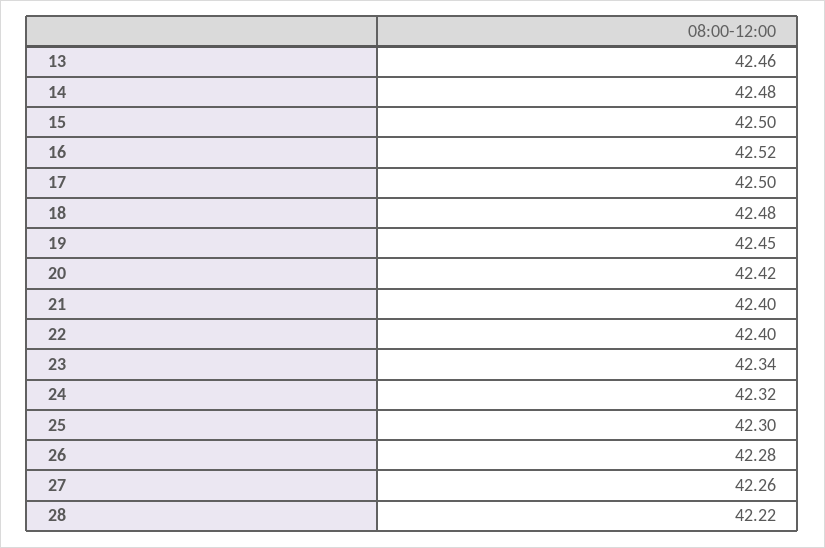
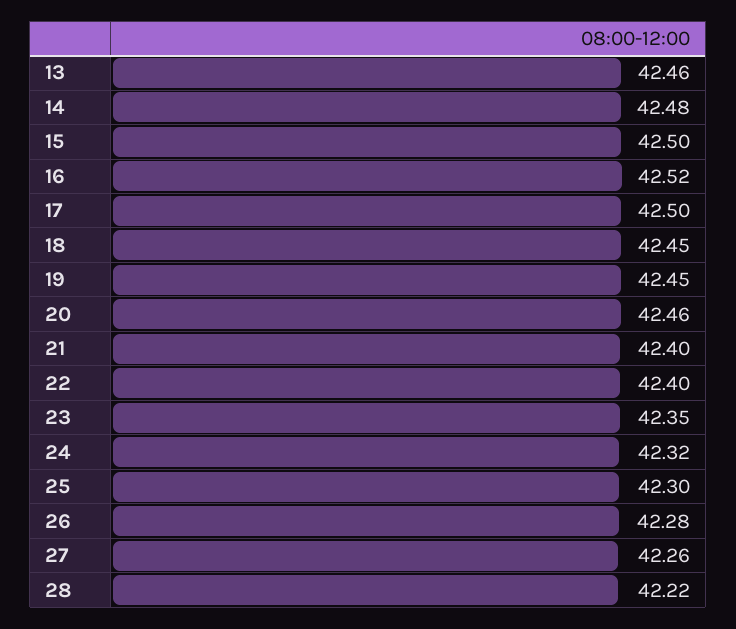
  {
    "13": 42.46,
    "14": 42.48,
    "15": 42.5,
    "16": 42.52,
    "17": 42.5,
-   "18": 42.48,
+   "18": 42.45,
    "19": 42.45,
-   "20": 42.42,
+   "20": 42.46,
    "21": 42.4,
    "22": 42.4,
-   "23": 42.34,
+   "23": 42.35,
    "24": 42.32,
    "25": 42.3,
    "26": 42.28,
    "27": 42.26,
    "28": 42.22
  }

